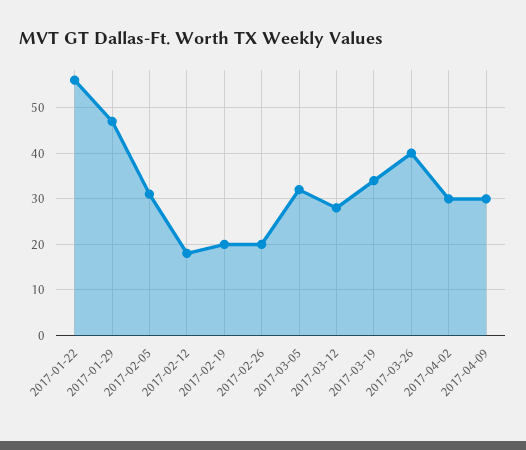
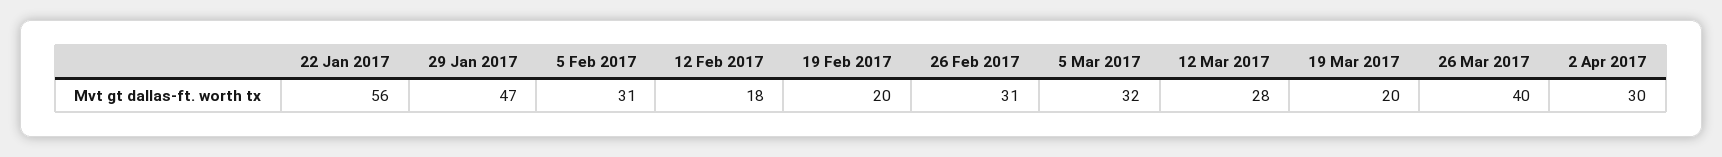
  {
    "2017-01-22": 56,
    "2017-01-29": 47,
    "2017-02-05": 31,
    "2017-02-12": 18,
    "2017-02-19": 20,
-   "2017-02-26": 20,
+   "2017-02-26": 31,
    "2017-03-05": 32,
    "2017-03-12": 28,
-   "2017-03-19": 35,
+   "2017-03-19": 20,
    "2017-03-26": 40,
-   "2017-04-02": 30,
+   "2017-04-02": 30
-   "2017-04-09": 30
  }

